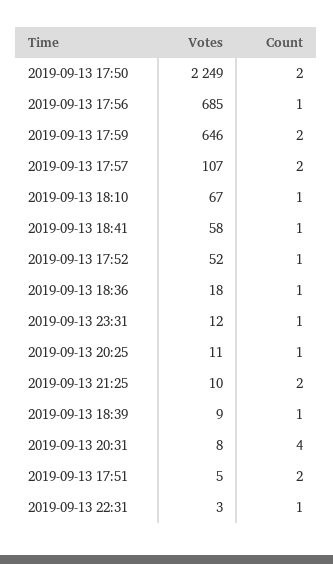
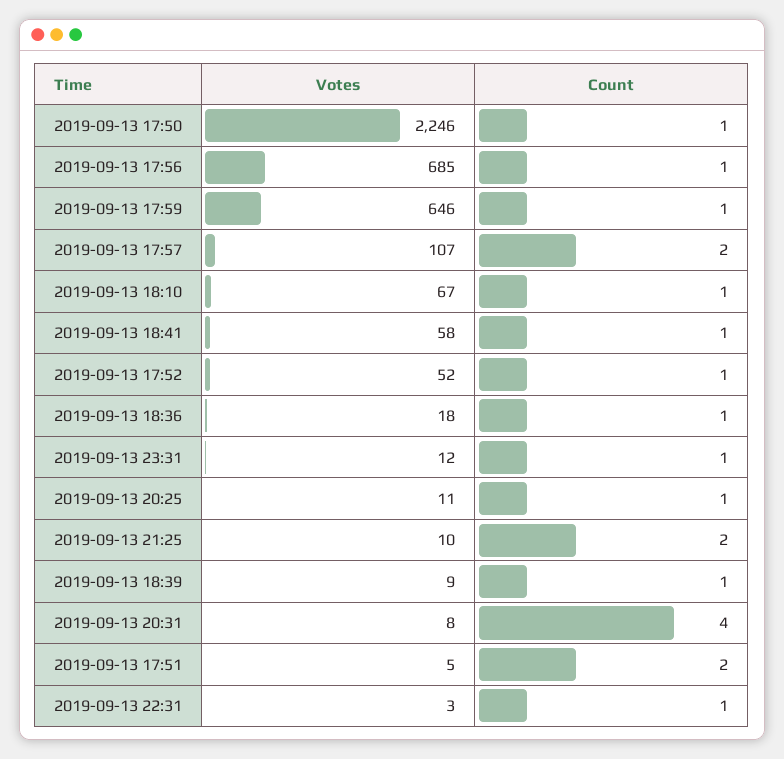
  {
    "Votes": {
-     "2019-09-13 17:50": 2249,
+     "2019-09-13 17:50": 2246,
      "2019-09-13 17:56": 685,
      "2019-09-13 17:59": 646,
      "2019-09-13 17:57": 107,
      "2019-09-13 18:10": 67,
      "2019-09-13 18:41": 58,
      "2019-09-13 17:52": 52,
      "2019-09-13 18:36": 18,
      "2019-09-13 23:31": 12,
      "2019-09-13 20:25": 11,
      "2019-09-13 21:25": 10,
      "2019-09-13 18:39": 9,
      "2019-09-13 20:31": 8,
      "2019-09-13 17:51": 5,
      "2019-09-13 22:31": 3
    },
    "Count": {
-     "2019-09-13 17:50": 2,
+     "2019-09-13 17:50": 1,
      "2019-09-13 17:56": 1,
-     "2019-09-13 17:59": 2,
+     "2019-09-13 17:59": 1,
      "2019-09-13 17:57": 2,
      "2019-09-13 18:10": 1,
      "2019-09-13 18:41": 1,
      "2019-09-13 17:52": 1,
      "2019-09-13 18:36": 1,
      "2019-09-13 23:31": 1,
      "2019-09-13 20:25": 1,
      "2019-09-13 21:25": 2,
      "2019-09-13 18:39": 1,
      "2019-09-13 20:31": 4,
      "2019-09-13 17:51": 2,
      "2019-09-13 22:31": 1
    }
  }

